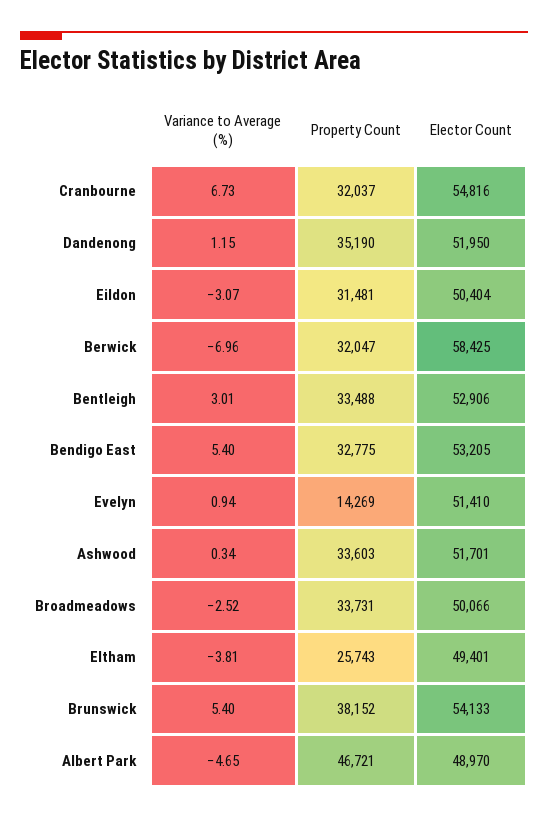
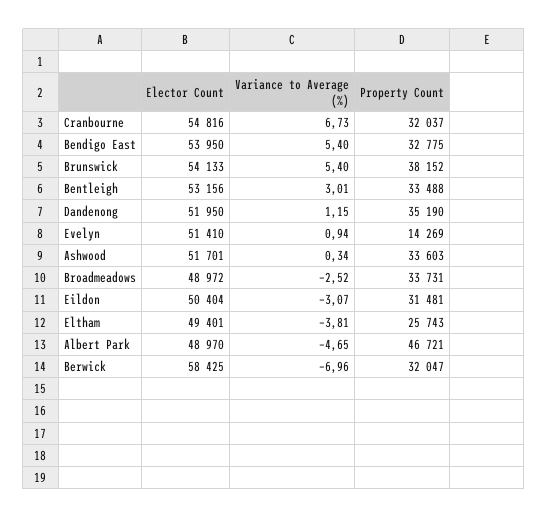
  {
    "Variance to Average (%)": {
      "Cranbourne": 6.73,
      "Dandenong": 1.15,
      "Eildon": -3.07,
      "Berwick": -6.96,
      "Bentleigh": 3.01,
      "Bendigo East": 5.4,
      "Evelyn": 0.94,
      "Ashwood": 0.34,
      "Broadmeadows": -2.52,
      "Eltham": -3.81,
      "Brunswick": 5.4,
      "Albert Park": -4.65
    },
    "Property Count": {
      "Cranbourne": 32037,
      "Dandenong": 35190,
      "Eildon": 31481,
      "Berwick": 32047,
      "Bentleigh": 33488,
      "Bendigo East": 32775,
      "Evelyn": 14269,
      "Ashwood": 33603,
      "Broadmeadows": 33731,
      "Eltham": 25743,
      "Brunswick": 38152,
      "Albert Park": 46721
    },
    "Elector Count": {
      "Cranbourne": 54816,
      "Dandenong": 51950,
      "Eildon": 50404,
      "Berwick": 58425,
-     "Bentleigh": 52906,
+     "Bentleigh": 53156,
-     "Bendigo East": 53205,
+     "Bendigo East": 53950,
      "Evelyn": 51410,
      "Ashwood": 51701,
-     "Broadmeadows": 50066,
+     "Broadmeadows": 48972,
      "Eltham": 49401,
      "Brunswick": 54133,
      "Albert Park": 48970
    }
  }

